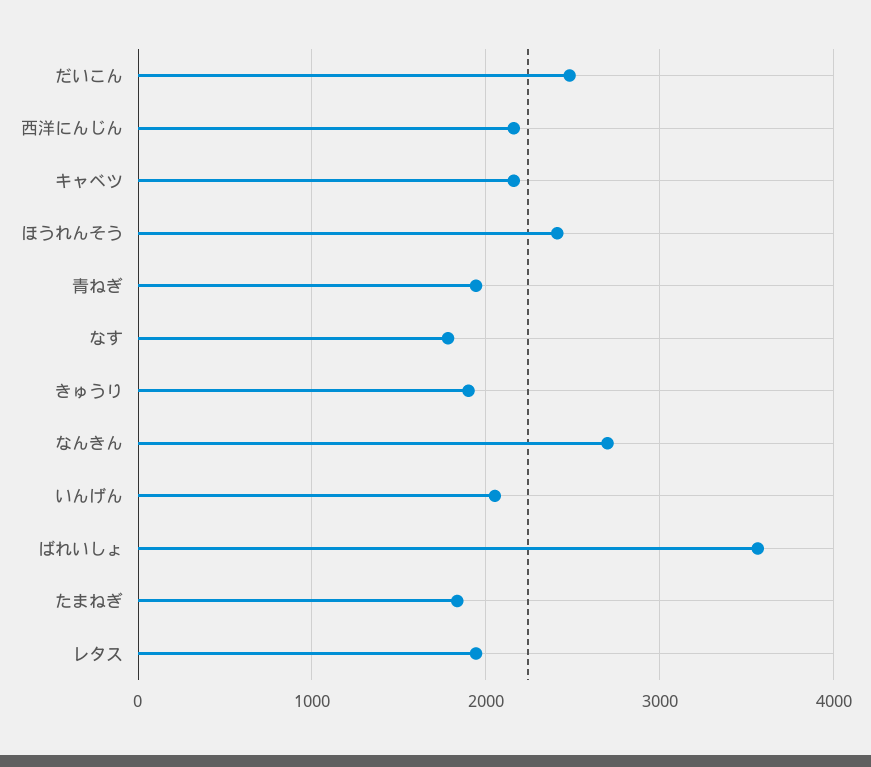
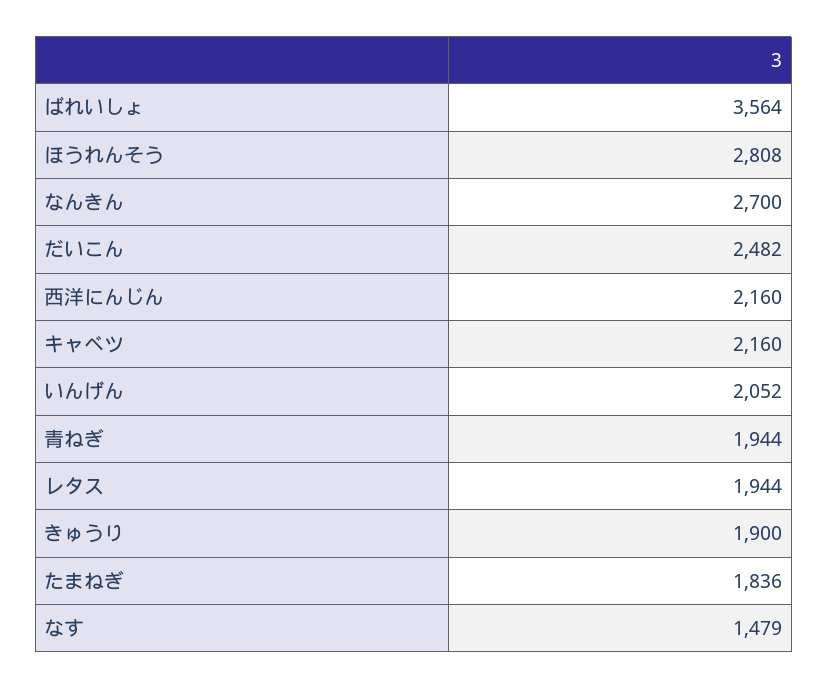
  {
    "だいこん": 2482,
    "西洋にんじん": 2160,
    "キャベツ": 2160,
-   "ほうれんそう": 2400,
+   "ほうれんそう": 2808,
    "青ねぎ": 1944,
-   "なす": 1800,
+   "なす": 1479,
    "きゅうり": 1900,
    "なんきん": 2700,
    "いんげん": 2052,
    "ばれいしょ": 3564,
    "たまねぎ": 1836,
    "レタス": 1944
  }

